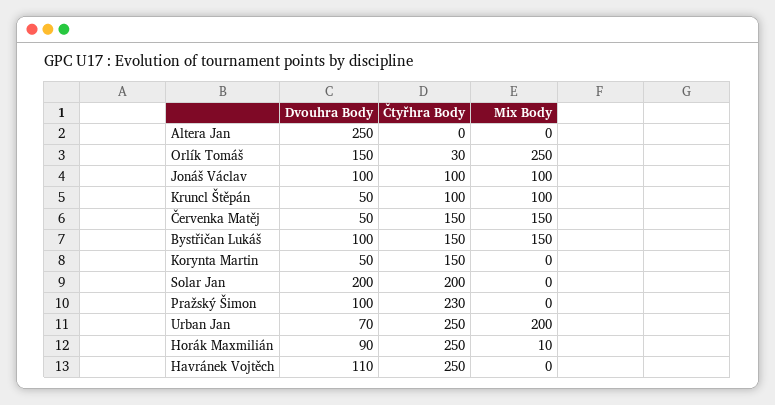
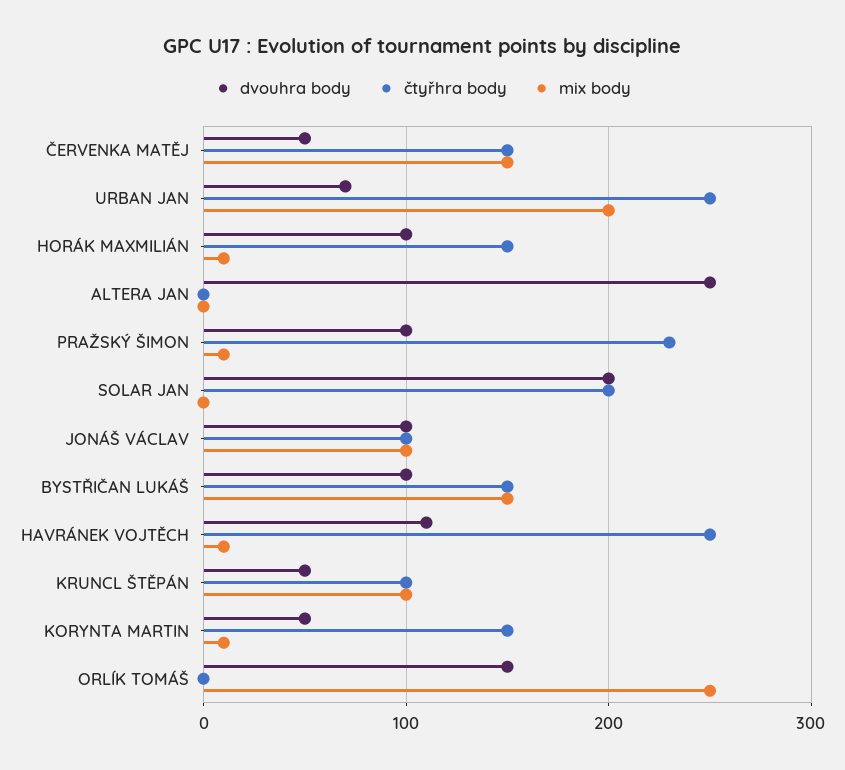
  {
    "Dvouhra Body": {
      "Altera Jan": 250,
      "Orlík Tomáš": 150,
      "Jonáš Václav": 100,
      "Kruncl Štěpán": 50,
      "Červenka Matěj": 50,
      "Bystřičan Lukáš": 100,
      "Korynta Martin": 50,
      "Solar Jan": 200,
      "Pražský Šimon": 100,
      "Urban Jan": 70,
-     "Horák Maxmilián": 90,
+     "Horák Maxmilián": 100,
      "Havránek Vojtěch": 110
    },
    "Čtyřhra Body": {
      "Altera Jan": 0,
-     "Orlík Tomáš": 30,
+     "Orlík Tomáš": 0,
      "Jonáš Václav": 100,
      "Kruncl Štěpán": 100,
      "Červenka Matěj": 150,
      "Bystřičan Lukáš": 150,
      "Korynta Martin": 150,
      "Solar Jan": 200,
      "Pražský Šimon": 230,
      "Urban Jan": 250,
-     "Horák Maxmilián": 250,
+     "Horák Maxmilián": 150,
      "Havránek Vojtěch": 250
    },
    "Mix Body": {
      "Altera Jan": 0,
      "Orlík Tomáš": 250,
      "Jonáš Václav": 100,
      "Kruncl Štěpán": 100,
      "Červenka Matěj": 150,
      "Bystřičan Lukáš": 150,
-     "Korynta Martin": 0,
+     "Korynta Martin": 10,
      "Solar Jan": 0,
-     "Pražský Šimon": 0,
+     "Pražský Šimon": 10,
      "Urban Jan": 200,
      "Horák Maxmilián": 10,
-     "Havránek Vojtěch": 0
+     "Havránek Vojtěch": 10
    }
  }

